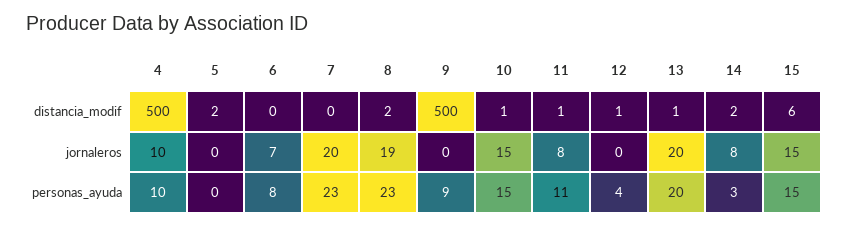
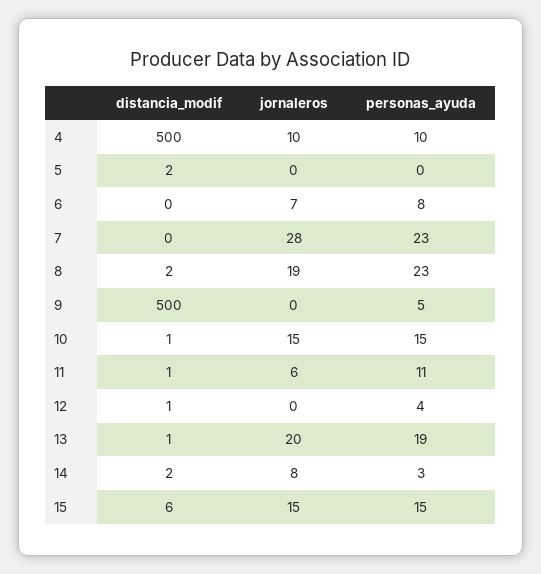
  {
    "4": {
      "distancia_modif": 500,
      "jornaleros": 10,
      "personas_ayuda": 10
    },
    "5": {
      "distancia_modif": 2,
      "jornaleros": 0,
      "personas_ayuda": 0
    },
    "6": {
      "distancia_modif": 0,
      "jornaleros": 7,
      "personas_ayuda": 8
    },
    "7": {
      "distancia_modif": 0,
-     "jornaleros": 20,
+     "jornaleros": 28,
      "personas_ayuda": 23
    },
    "8": {
      "distancia_modif": 2,
      "jornaleros": 19,
      "personas_ayuda": 23
    },
    "9": {
      "distancia_modif": 500,
      "jornaleros": 0,
-     "personas_ayuda": 9
+     "personas_ayuda": 5
    },
    "10": {
      "distancia_modif": 1,
      "jornaleros": 15,
      "personas_ayuda": 15
    },
    "11": {
      "distancia_modif": 1,
-     "jornaleros": 8,
+     "jornaleros": 6,
      "personas_ayuda": 11
    },
    "12": {
      "distancia_modif": 1,
      "jornaleros": 0,
      "personas_ayuda": 4
    },
    "13": {
      "distancia_modif": 1,
      "jornaleros": 20,
-     "personas_ayuda": 20
+     "personas_ayuda": 19
    },
    "14": {
      "distancia_modif": 2,
      "jornaleros": 8,
      "personas_ayuda": 3
    },
    "15": {
      "distancia_modif": 6,
      "jornaleros": 15,
      "personas_ayuda": 15
    }
  }

